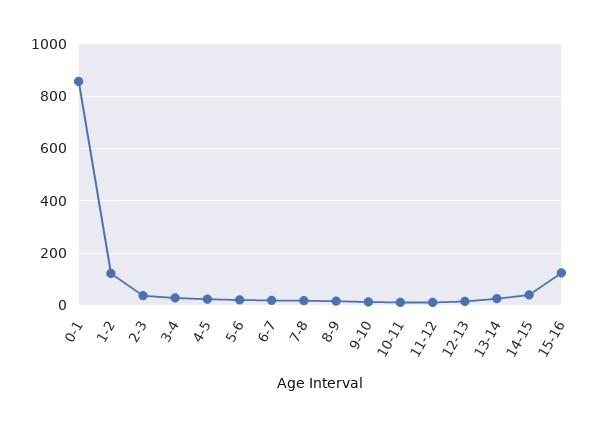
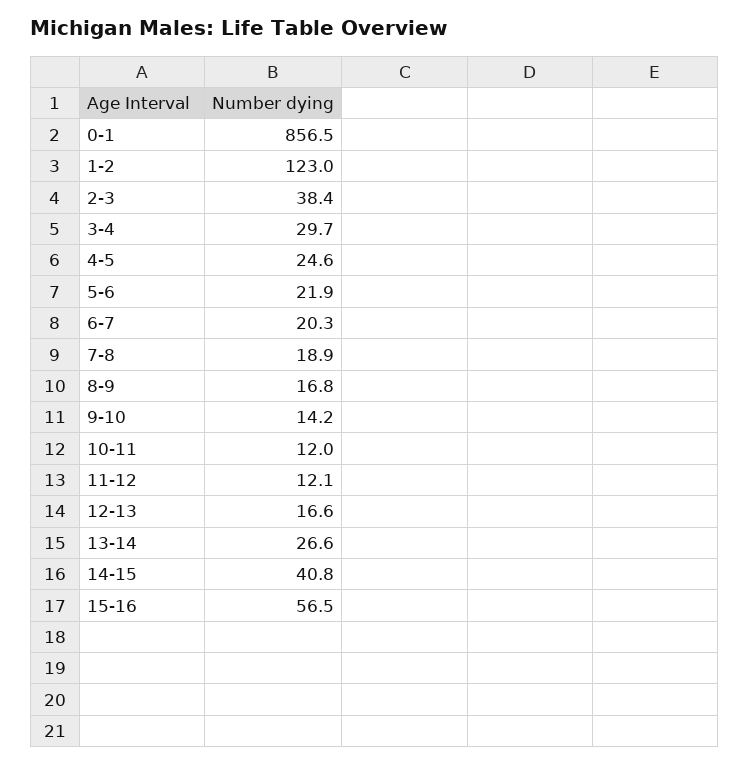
  {
    "0-1": 856.5,
    "1-2": 123,
    "2-3": 38.4,
    "3-4": 29.7,
    "4-5": 24.6,
    "5-6": 21.9,
    "6-7": 20.3,
    "7-8": 18.9,
    "8-9": 16.8,
    "9-10": 14.2,
    "10-11": 12,
    "11-12": 12.1,
    "12-13": 16.6,
    "13-14": 26.6,
    "14-15": 40.8,
-   "15-16": 125
+   "15-16": 56.5
  }

